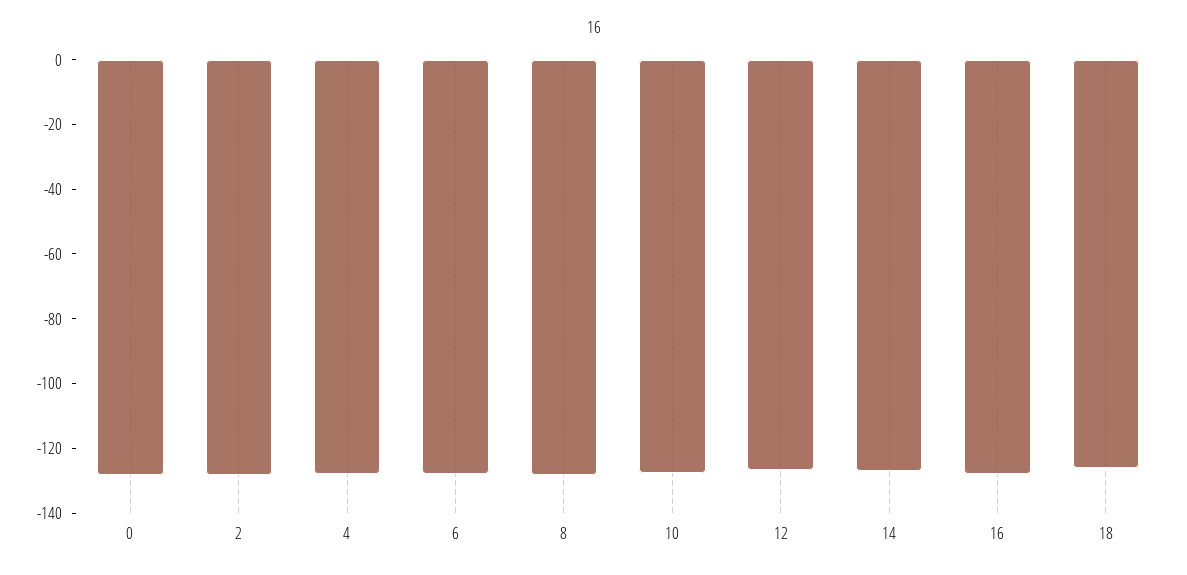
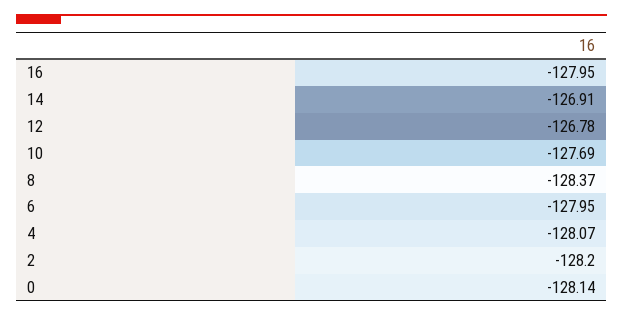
  {
    "0": -128.14,
    "2": -128.2,
    "4": -128.07,
    "6": -127.95,
    "8": -128.37,
    "10": -127.69,
    "12": -126.78,
    "14": -126.91,
-   "16": -127.95,
+   "16": -127.95
-   "18": -125
  }

